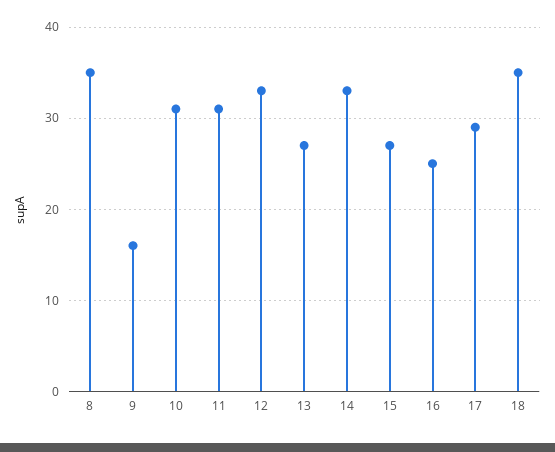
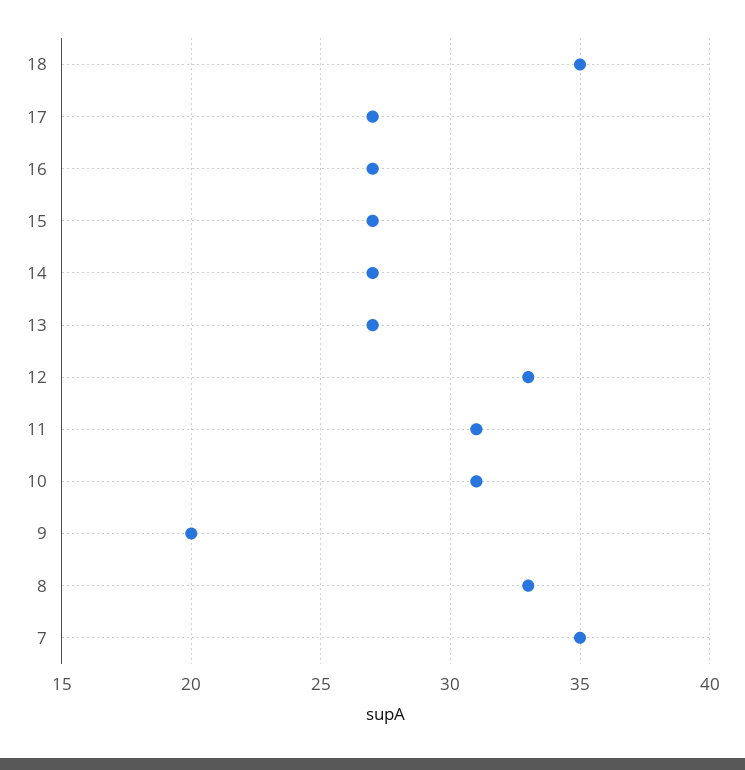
  {
-   "8": 35,
+   "8": 33,
-   "9": 16,
+   "9": 20,
    "10": 31,
    "11": 31,
    "12": 33,
    "13": 27,
-   "14": 33,
+   "14": 27,
    "15": 27,
-   "16": 25,
+   "16": 27,
-   "17": 29,
+   "17": 27,
-   "18": 35
+   "18": 35,
+   "7": 35
  }

